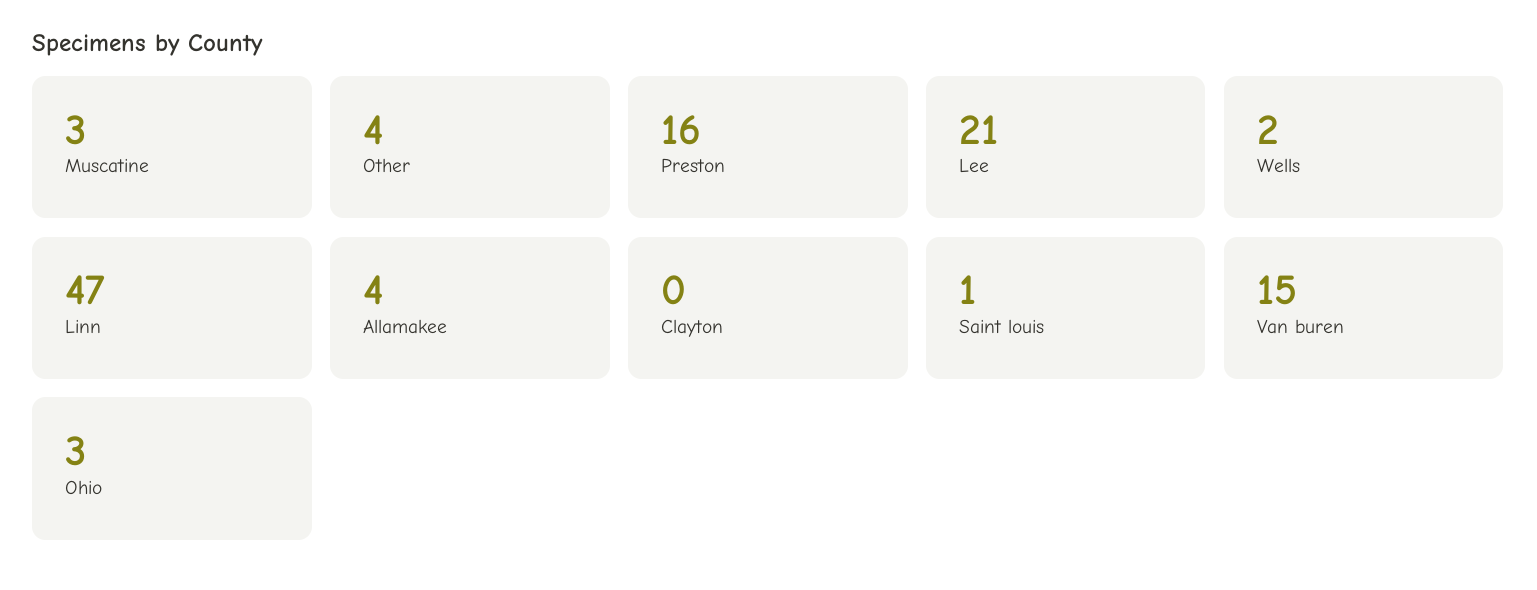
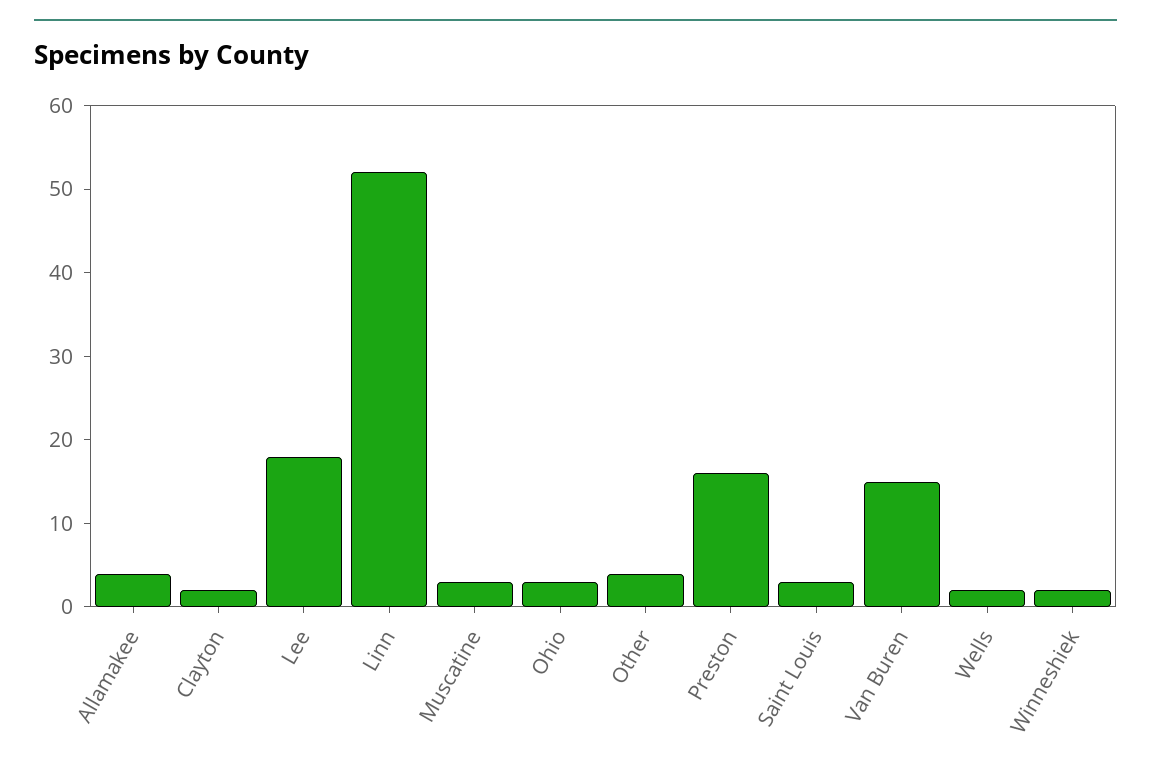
  {
    "Muscatine": 3,
    "Other": 4,
    "Preston": 16,
-   "Lee": 21,
+   "Lee": 18,
    "Wells": 2,
-   "Linn": 47,
+   "Linn": 52,
    "Allamakee": 4,
-   "Clayton": 0,
+   "Clayton": 2,
-   "Saint louis": 1,
+   "Saint louis": 3,
    "Van buren": 15,
-   "Ohio": 3
+   "Ohio": 3,
+   "Winneshiek": 2
  }

